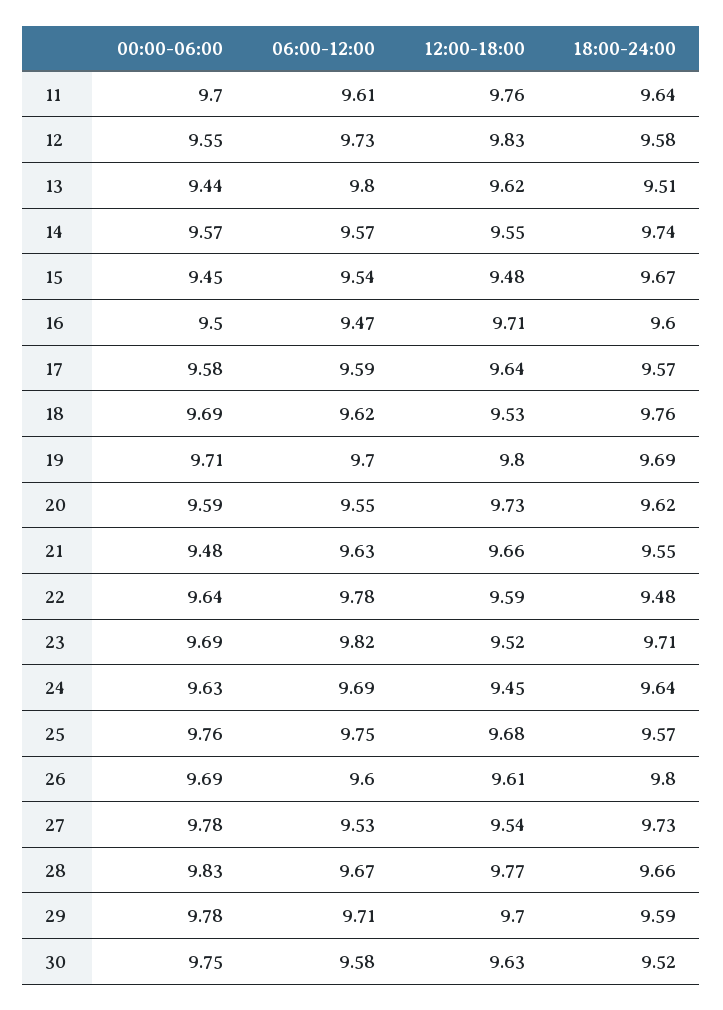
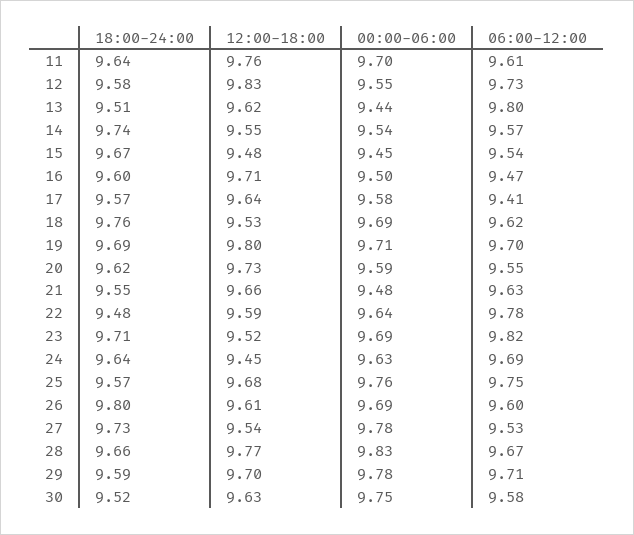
  {
    "00:00-06:00": {
      "11": 9.7,
      "12": 9.55,
      "13": 9.44,
-     "14": 9.57,
+     "14": 9.54,
      "15": 9.45,
      "16": 9.5,
      "17": 9.58,
      "18": 9.69,
      "19": 9.71,
      "20": 9.59,
      "21": 9.48,
      "22": 9.64,
      "23": 9.69,
      "24": 9.63,
      "25": 9.76,
      "26": 9.69,
      "27": 9.78,
      "28": 9.83,
      "29": 9.78,
      "30": 9.75
    },
    "06:00-12:00": {
      "11": 9.61,
      "12": 9.73,
      "13": 9.8,
      "14": 9.57,
      "15": 9.54,
      "16": 9.47,
-     "17": 9.59,
+     "17": 9.41,
      "18": 9.62,
      "19": 9.7,
      "20": 9.55,
      "21": 9.63,
      "22": 9.78,
      "23": 9.82,
      "24": 9.69,
      "25": 9.75,
      "26": 9.6,
      "27": 9.53,
      "28": 9.67,
      "29": 9.71,
      "30": 9.58
    },
    "12:00-18:00": {
      "11": 9.76,
      "12": 9.83,
      "13": 9.62,
      "14": 9.55,
      "15": 9.48,
      "16": 9.71,
      "17": 9.64,
      "18": 9.53,
      "19": 9.8,
      "20": 9.73,
      "21": 9.66,
      "22": 9.59,
      "23": 9.52,
      "24": 9.45,
      "25": 9.68,
      "26": 9.61,
      "27": 9.54,
      "28": 9.77,
      "29": 9.7,
      "30": 9.63
    },
    "18:00-24:00": {
      "11": 9.64,
      "12": 9.58,
      "13": 9.51,
      "14": 9.74,
      "15": 9.67,
      "16": 9.6,
      "17": 9.57,
      "18": 9.76,
      "19": 9.69,
      "20": 9.62,
      "21": 9.55,
      "22": 9.48,
      "23": 9.71,
      "24": 9.64,
      "25": 9.57,
      "26": 9.8,
      "27": 9.73,
      "28": 9.66,
      "29": 9.59,
      "30": 9.52
    }
  }

